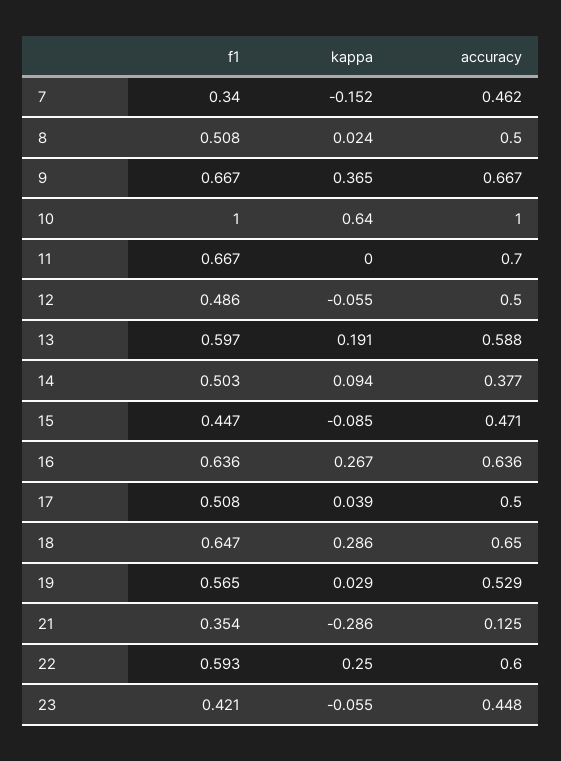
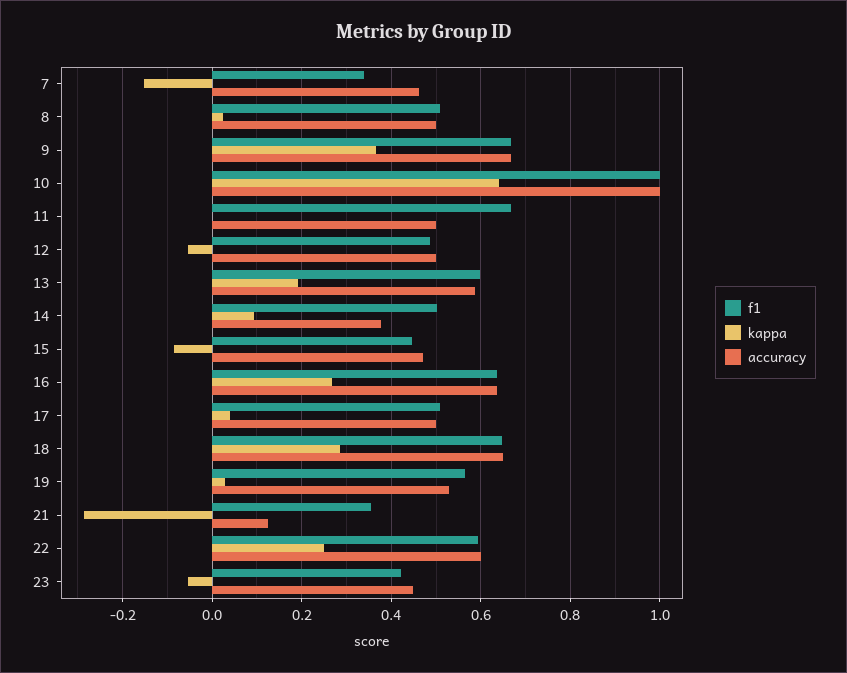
  {
    "f1": {
      "7": 0.34,
      "8": 0.508,
      "9": 0.667,
      "10": 1,
      "11": 0.667,
      "12": 0.486,
      "13": 0.597,
      "14": 0.503,
      "15": 0.447,
      "16": 0.636,
      "17": 0.508,
      "18": 0.647,
      "19": 0.565,
      "21": 0.354,
      "22": 0.593,
      "23": 0.421
    },
    "kappa": {
      "7": -0.152,
      "8": 0.024,
      "9": 0.365,
      "10": 0.64,
      "11": 0,
      "12": -0.055,
      "13": 0.191,
      "14": 0.094,
      "15": -0.085,
      "16": 0.267,
      "17": 0.039,
      "18": 0.286,
      "19": 0.029,
      "21": -0.286,
      "22": 0.25,
      "23": -0.055
    },
    "accuracy": {
      "7": 0.462,
      "8": 0.5,
      "9": 0.667,
      "10": 1,
-     "11": 0.7,
+     "11": 0.5,
      "12": 0.5,
      "13": 0.588,
      "14": 0.377,
      "15": 0.471,
      "16": 0.636,
      "17": 0.5,
      "18": 0.65,
      "19": 0.529,
      "21": 0.125,
      "22": 0.6,
      "23": 0.448
    }
  }

